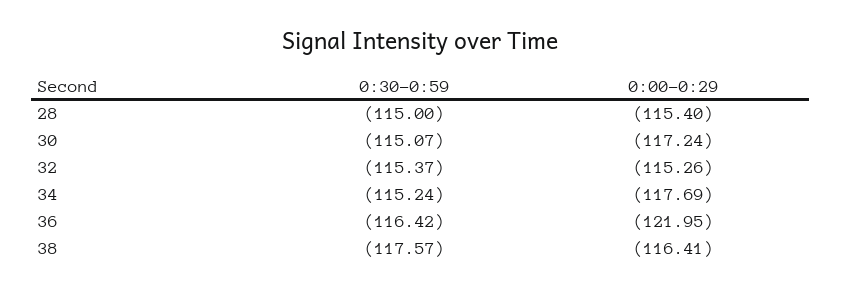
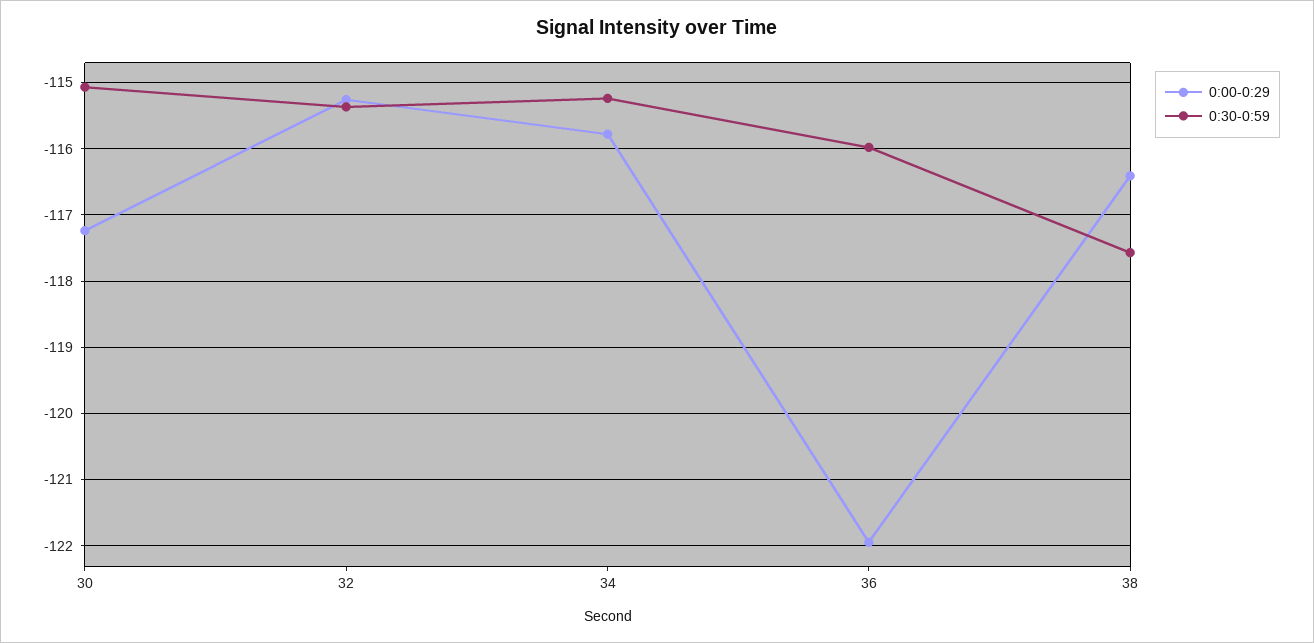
  {
    "0:30-0:59": {
-     "28": -115,
      "30": -115.07,
      "32": -115.37,
      "34": -115.24,
-     "36": -116.42,
+     "36": -116,
      "38": -117.57
    },
    "0:00-0:29": {
-     "28": -115.4,
      "30": -117.24,
      "32": -115.26,
-     "34": -117.69,
+     "34": -115.8,
      "36": -121.95,
      "38": -116.41
    }
  }

